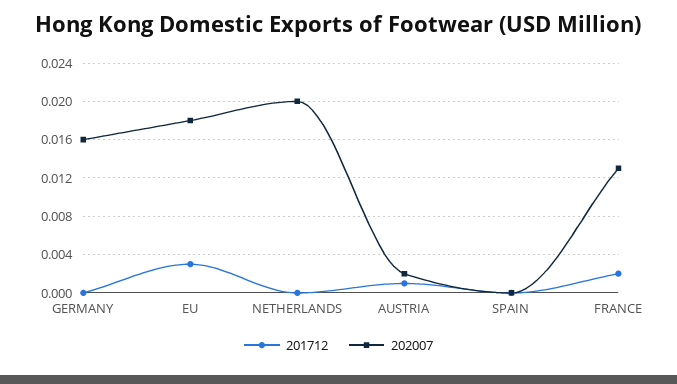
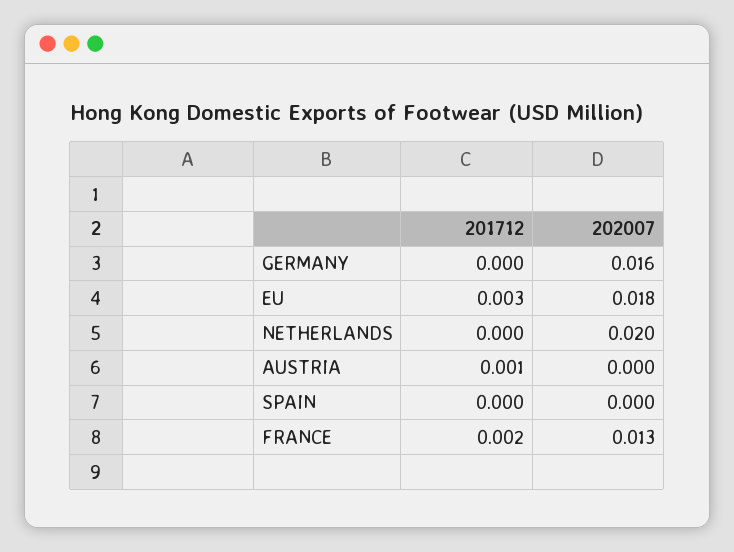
  {
    "201712": {
      "GERMANY": 0,
      "EU": 0.003,
      "NETHERLANDS": 0,
      "AUSTRIA": 0.001,
      "SPAIN": 0,
      "FRANCE": 0.002
    },
    "202007": {
      "GERMANY": 0.016,
      "EU": 0.018,
      "NETHERLANDS": 0.02,
-     "AUSTRIA": 0.002,
+     "AUSTRIA": 0,
      "SPAIN": 0,
      "FRANCE": 0.013
    }
  }

